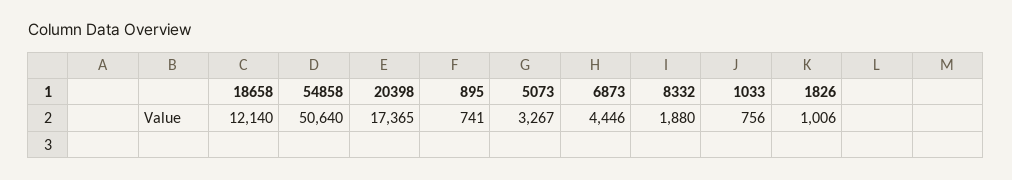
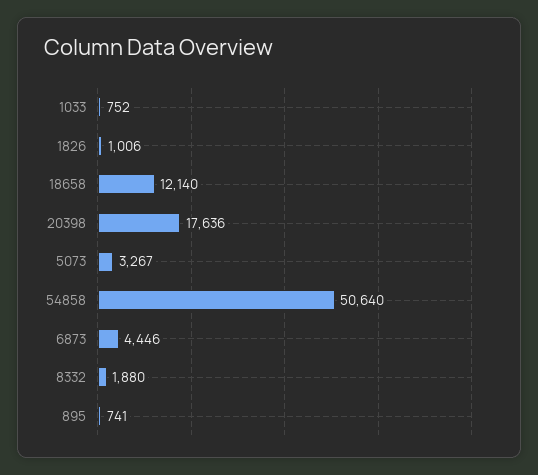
  {
    "18658": 12140,
    "54858": 50640,
-   "20398": 17365,
+   "20398": 17636,
    "895": 741,
    "5073": 3267,
    "6873": 4446,
    "8332": 1880,
-   "1033": 756,
+   "1033": 752,
    "1826": 1006
  }

